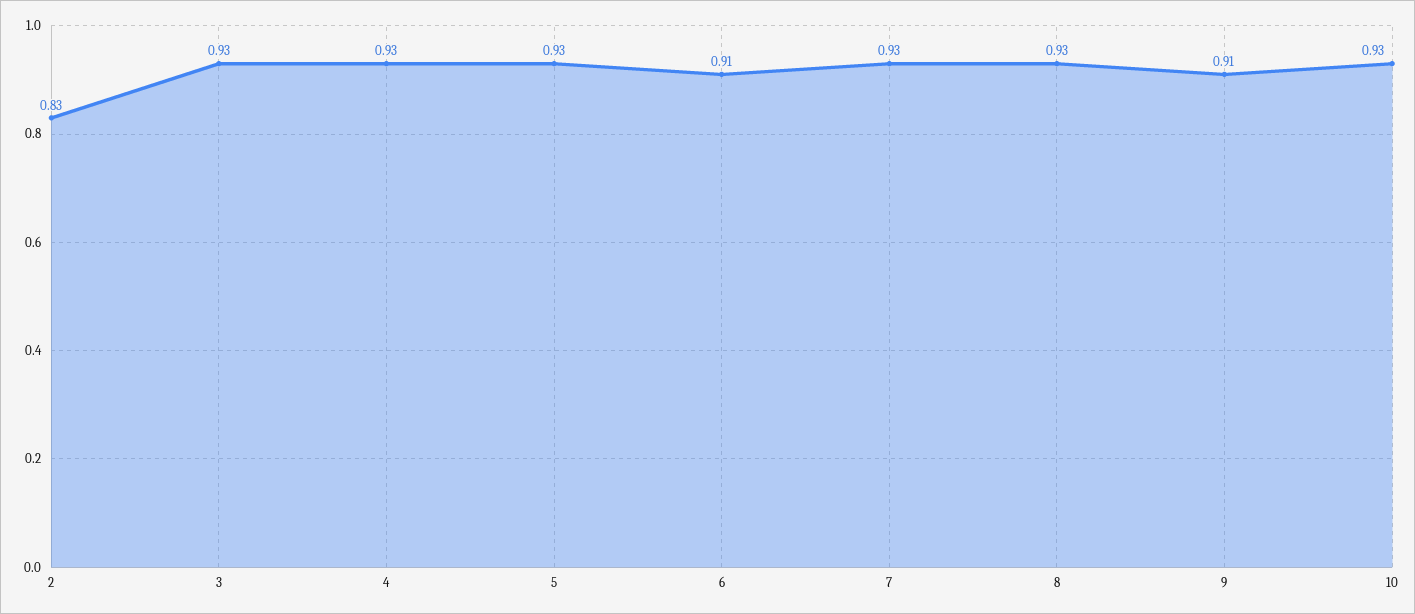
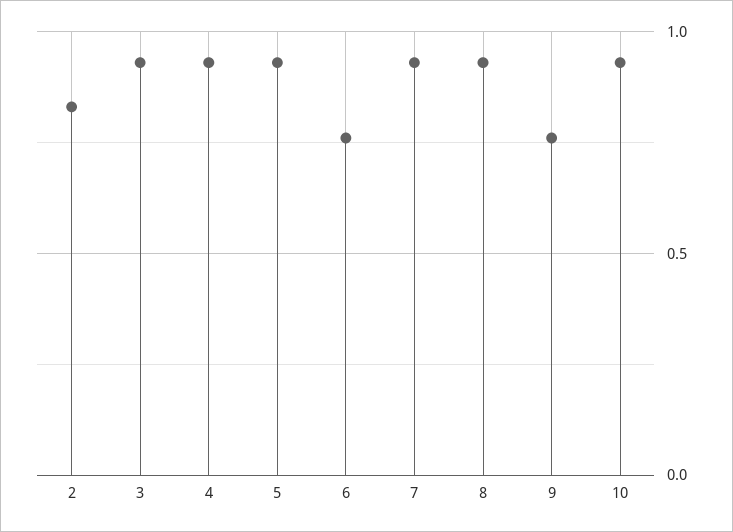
  {
    "2": 0.83,
    "3": 0.93,
    "4": 0.93,
    "5": 0.93,
-   "6": 0.91,
+   "6": 0.75,
    "7": 0.93,
    "8": 0.93,
-   "9": 0.91,
+   "9": 0.75,
    "10": 0.93
  }

